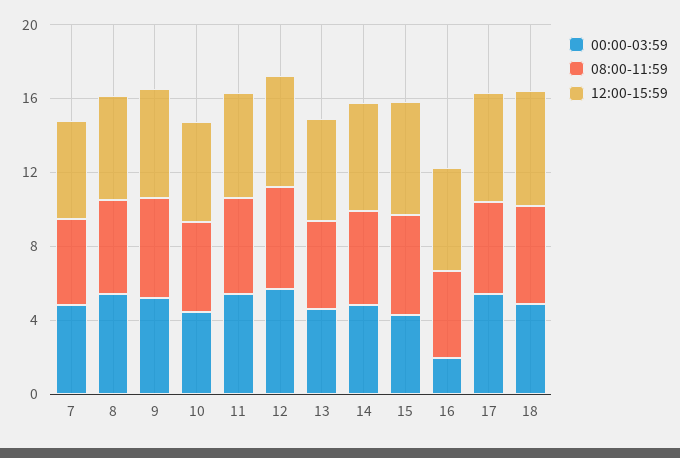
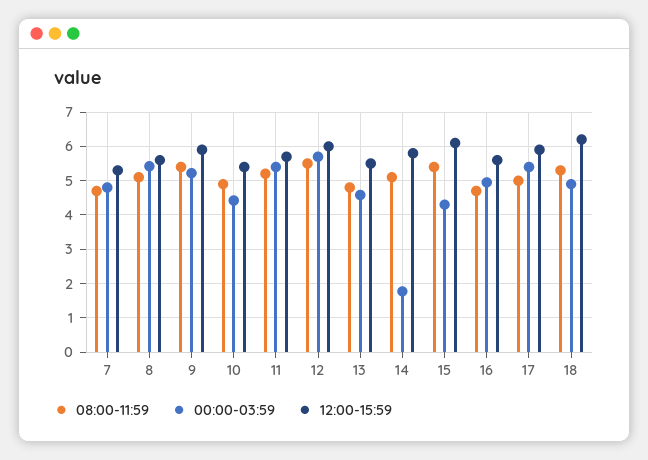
  {
    "00:00-03:59": {
      "7": 4.8,
      "8": 5.4,
      "9": 5.2,
      "10": 4.4,
      "11": 5.4,
      "12": 5.8,
      "13": 4.6,
-     "14": 5,
+     "14": 1.8,
      "15": 4.4,
-     "16": 2,
+     "16": 5,
      "17": 5.4,
      "18": 5
    },
    "08:00-11:59": {
      "7": 4.8,
      "8": 5.2,
      "9": 5.4,
      "10": 5,
      "11": 5.2,
      "12": 5.6,
      "13": 4.8,
      "14": 5.2,
      "15": 5.4,
      "16": 4.8,
      "17": 5,
      "18": 5.4
    },
    "12:00-15:59": {
      "7": 5.4,
      "8": 5.6,
      "9": 6,
      "10": 5.4,
      "11": 5.8,
      "12": 6,
      "13": 5.6,
      "14": 5.8,
      "15": 6.2,
      "16": 5.6,
      "17": 6,
      "18": 6.2
    }
  }

